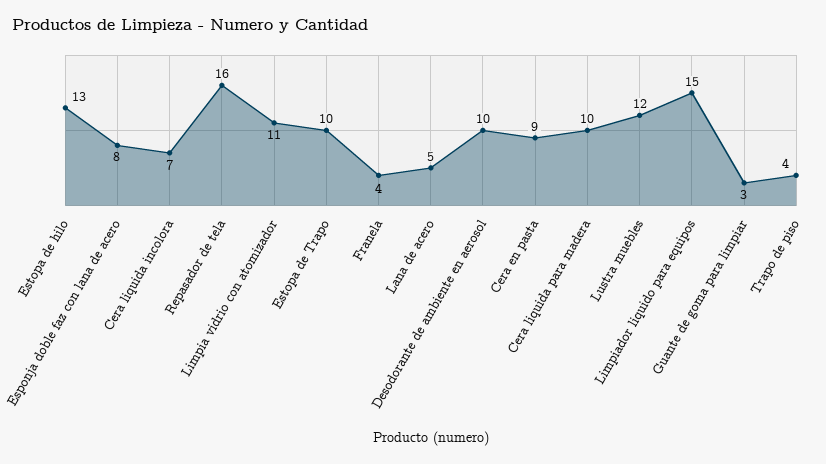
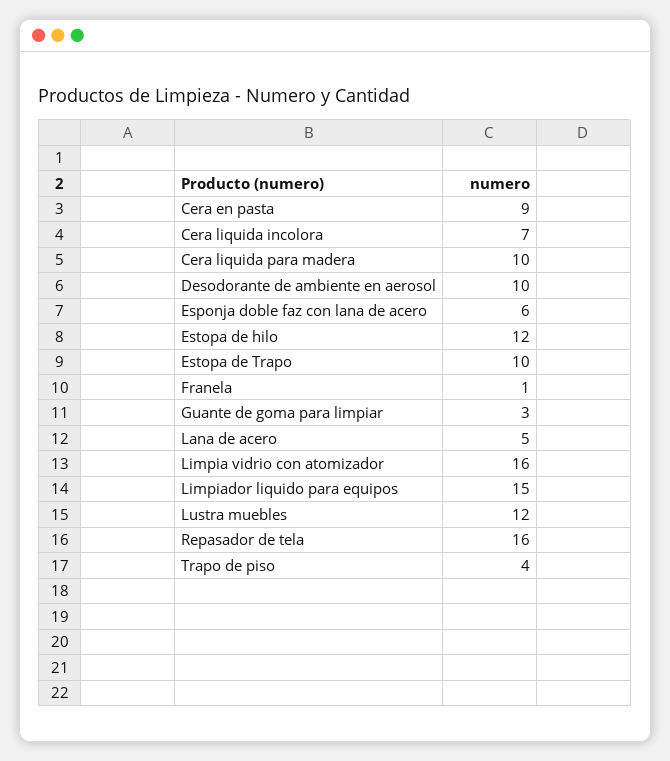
  {
-   "Estopa de hilo": 13,
+   "Estopa de hilo": 12,
-   "Esponja doble faz con lana de acero": 8,
+   "Esponja doble faz con lana de acero": 6,
    "Cera liquida incolora": 7,
    "Repasador de tela": 16,
-   "Limpia vidrio con atomizador": 11,
+   "Limpia vidrio con atomizador": 16,
    "Estopa de Trapo": 10,
-   "Franela": 4,
+   "Franela": 1,
    "Lana de acero": 5,
    "Desodorante de ambiente en aerosol": 10,
    "Cera en pasta": 9,
    "Cera liquida para madera": 10,
    "Lustra muebles": 12,
    "Limpiador liquido para equipos": 15,
    "Guante de goma para limpiar": 3,
    "Trapo de piso": 4
  }

